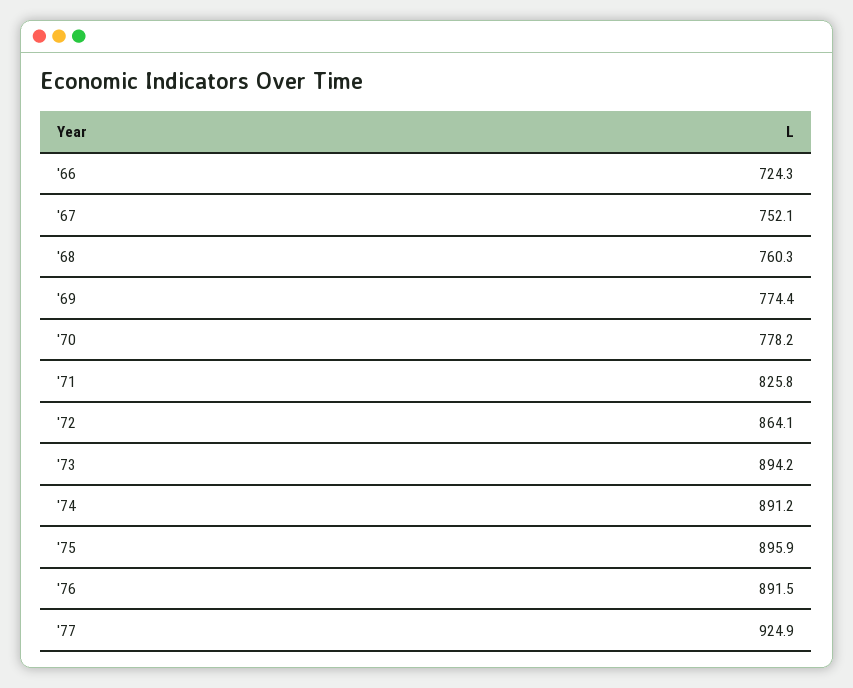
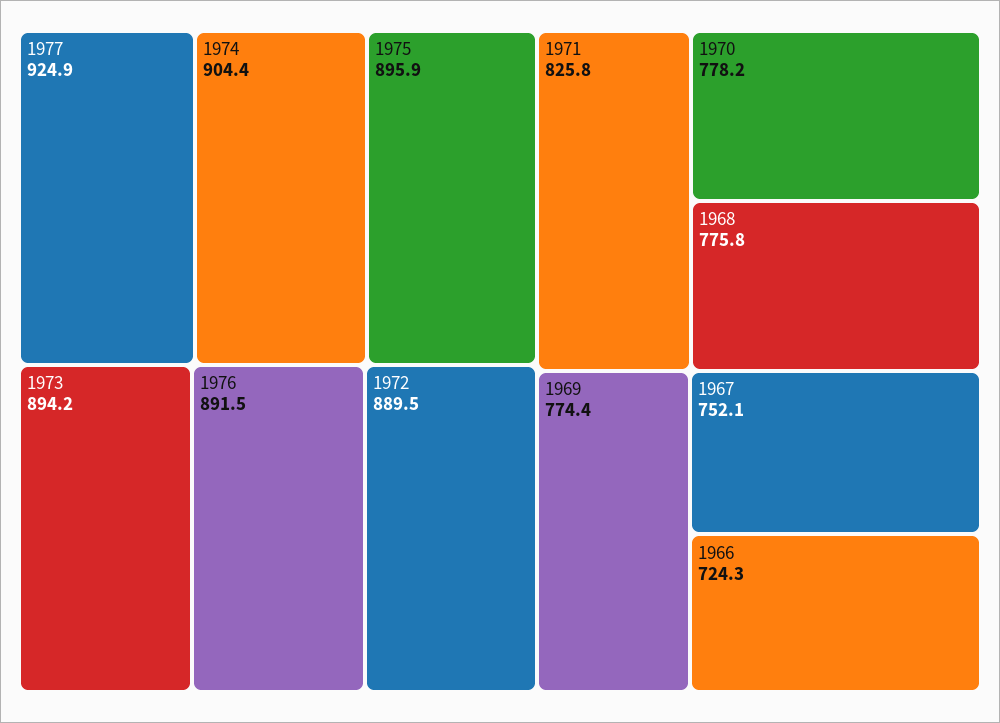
  {
    "'66": 724.3,
    "'67": 752.1,
-   "'68": 760.3,
+   "'68": 775.8,
    "'69": 774.4,
    "'70": 778.2,
    "'71": 825.8,
-   "'72": 864.1,
+   "'72": 889.5,
    "'73": 894.2,
-   "'74": 891.2,
+   "'74": 904.4,
    "'75": 895.9,
    "'76": 891.5,
    "'77": 924.9
  }

